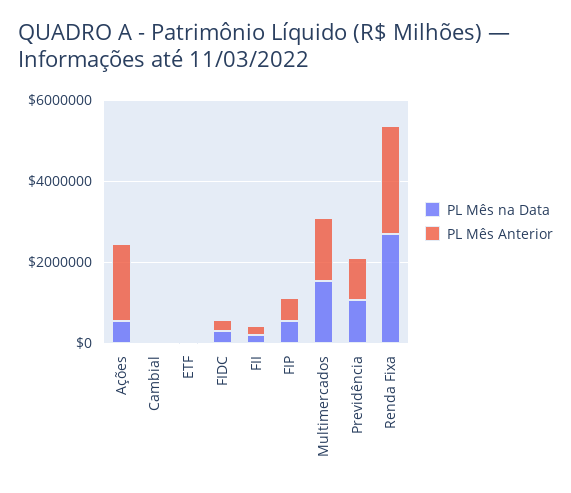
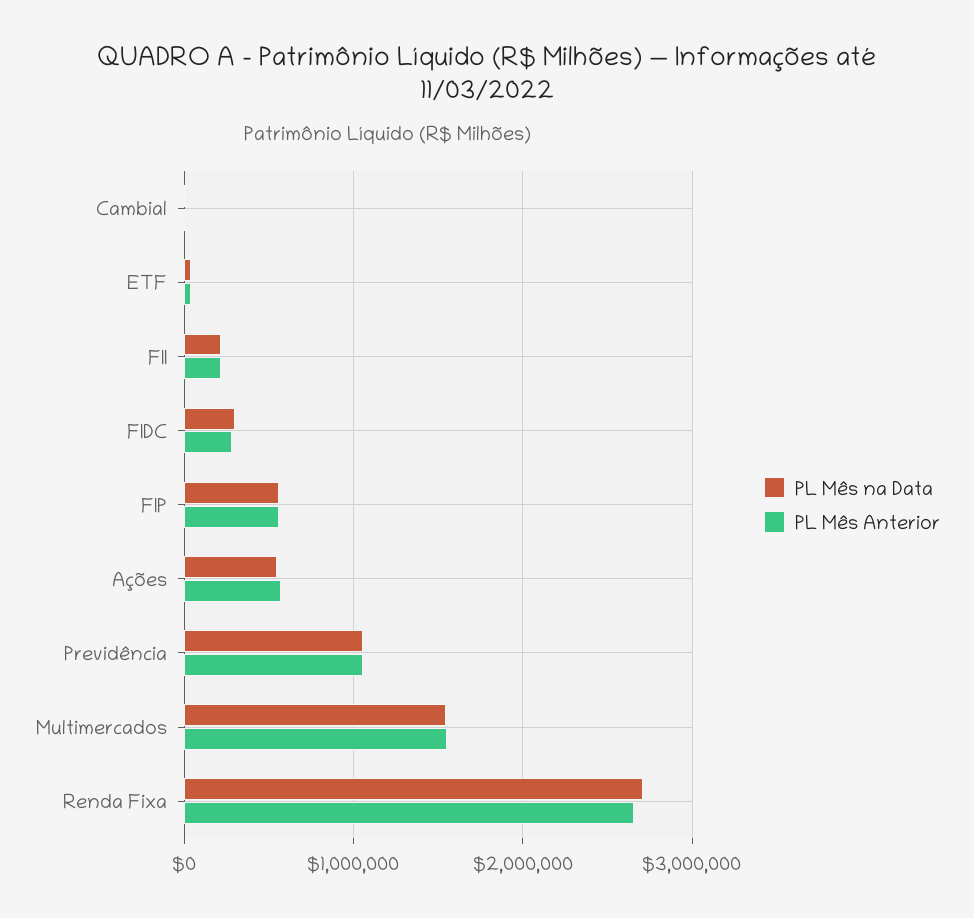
  {
    "PL Mês na Data": {
      "Ações": 600000,
      "Cambial": 0,
      "ETF": 0,
      "FIDC": 300000,
      "FII": 200000,
      "FIP": 600000,
      "Multimercados": 1500000,
      "Previdência": 1100000,
      "Renda Fixa": 2700000
    },
    "PL Mês Anterior": {
-     "Ações": 2000000,
+     "Ações": 600000,
      "Cambial": 0,
      "ETF": 0,
      "FIDC": 300000,
      "FII": 200000,
      "FIP": 600000,
      "Multimercados": 1600000,
      "Previdência": 1100000,
      "Renda Fixa": 2700000
    }
  }

